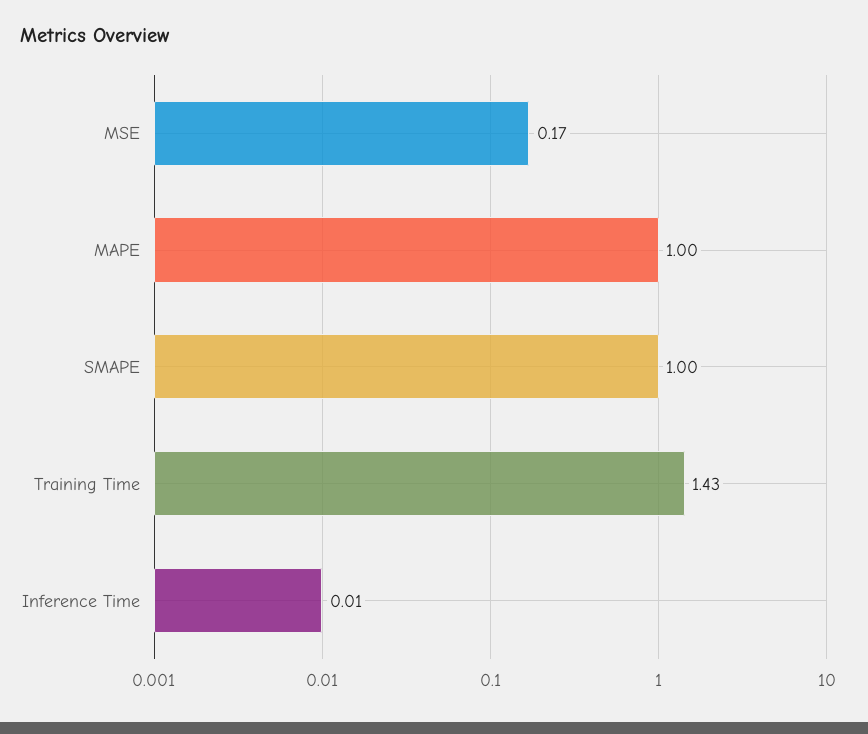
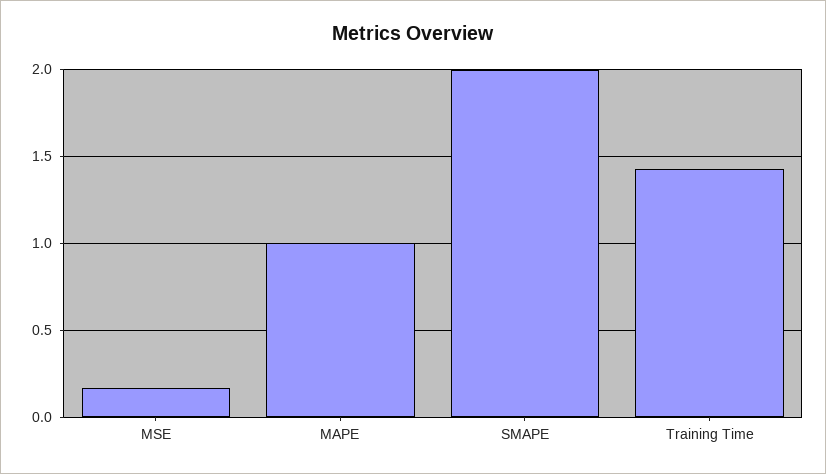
  {
    "MSE": 0.17,
    "MAPE": 1,
-   "SMAPE": 1,
+   "SMAPE": 2,
-   "Training Time": 1.43,
+   "Training Time": 1.43
-   "Inference Time": 0.01
  }

